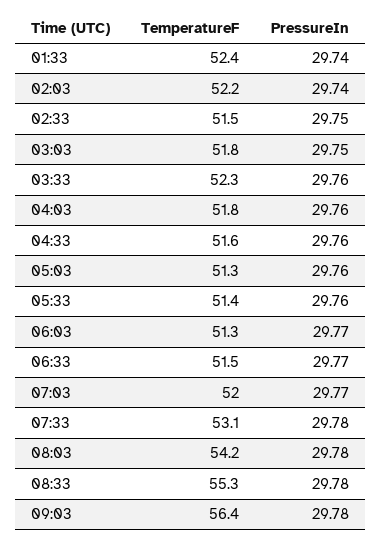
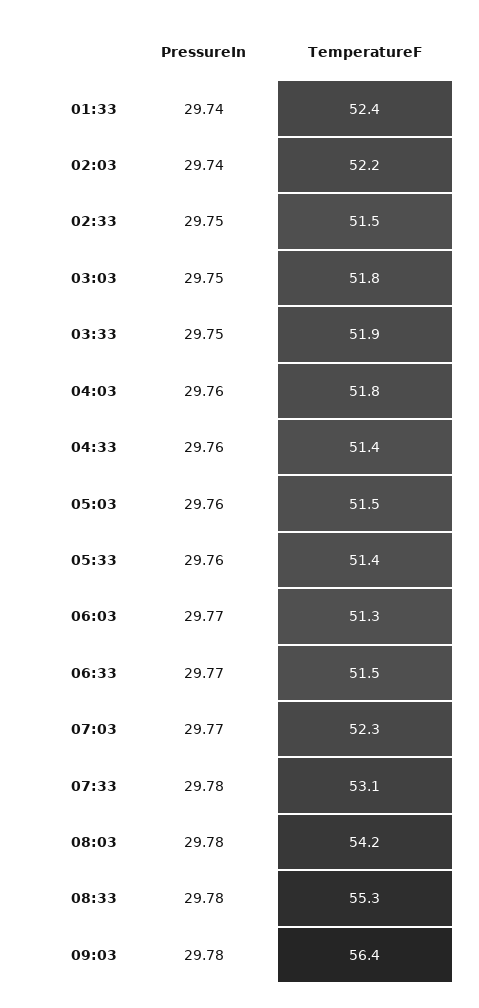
  {
    "TemperatureF": {
      "01:33": 52.4,
      "02:03": 52.2,
      "02:33": 51.5,
      "03:03": 51.8,
-     "03:33": 52.3,
+     "03:33": 51.9,
      "04:03": 51.8,
-     "04:33": 51.6,
+     "04:33": 51.4,
-     "05:03": 51.3,
+     "05:03": 51.5,
      "05:33": 51.4,
      "06:03": 51.3,
      "06:33": 51.5,
-     "07:03": 52,
+     "07:03": 52.3,
      "07:33": 53.1,
      "08:03": 54.2,
      "08:33": 55.3,
      "09:03": 56.4
    },
    "PressureIn": {
      "01:33": 29.74,
      "02:03": 29.74,
      "02:33": 29.75,
      "03:03": 29.75,
-     "03:33": 29.76,
+     "03:33": 29.75,
      "04:03": 29.76,
      "04:33": 29.76,
      "05:03": 29.76,
      "05:33": 29.76,
      "06:03": 29.77,
      "06:33": 29.77,
      "07:03": 29.77,
      "07:33": 29.78,
      "08:03": 29.78,
      "08:33": 29.78,
      "09:03": 29.78
    }
  }

